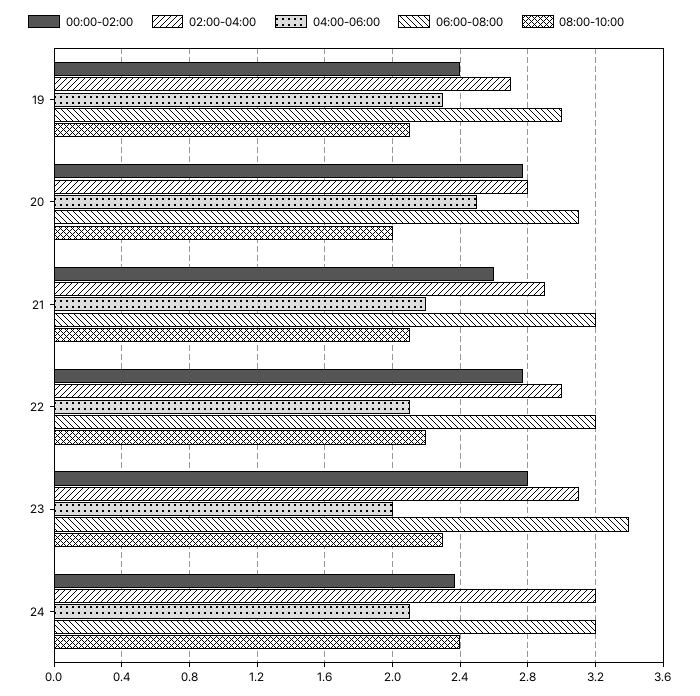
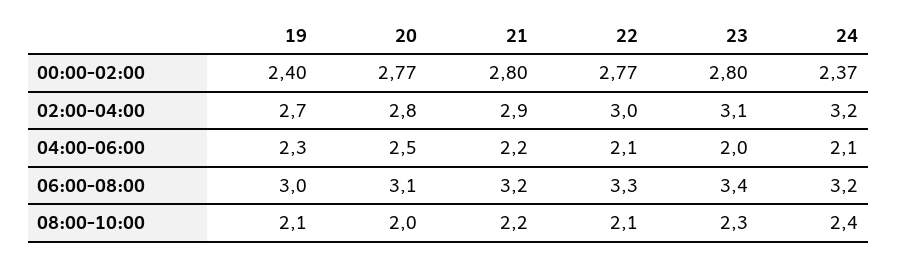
  {
    "00:00-02:00": {
      "19": 2.4,
      "20": 2.77,
-     "21": 2.6,
+     "21": 2.8,
      "22": 2.77,
      "23": 2.8,
      "24": 2.37
    },
    "02:00-04:00": {
      "19": 2.7,
      "20": 2.8,
      "21": 2.9,
      "22": 3,
      "23": 3.1,
      "24": 3.2
    },
    "04:00-06:00": {
      "19": 2.3,
      "20": 2.5,
      "21": 2.2,
      "22": 2.1,
      "23": 2,
      "24": 2.1
    },
    "06:00-08:00": {
      "19": 3,
      "20": 3.1,
      "21": 3.2,
-     "22": 3.2,
+     "22": 3.3,
      "23": 3.4,
      "24": 3.2
    },
    "08:00-10:00": {
      "19": 2.1,
      "20": 2,
-     "21": 2.1,
+     "21": 2.2,
-     "22": 2.2,
+     "22": 2.1,
      "23": 2.3,
      "24": 2.4
    }
  }

